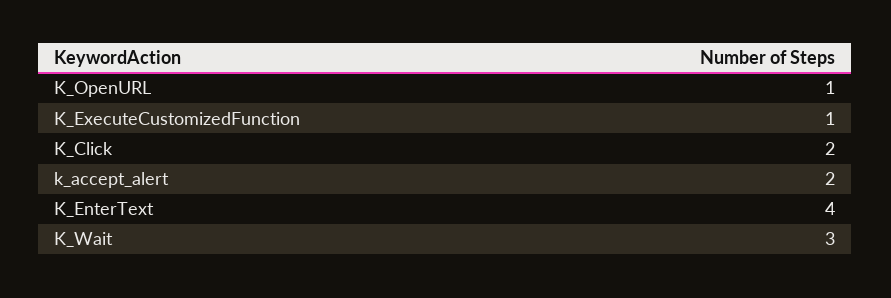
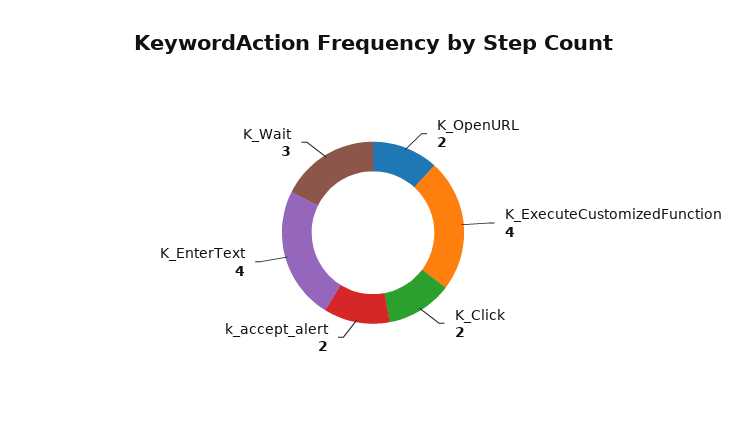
  {
-   "K_OpenURL": 1,
+   "K_OpenURL": 2,
-   "K_ExecuteCustomizedFunction": 1,
+   "K_ExecuteCustomizedFunction": 4,
    "K_Click": 2,
    "k_accept_alert": 2,
    "K_EnterText": 4,
    "K_Wait": 3
  }

